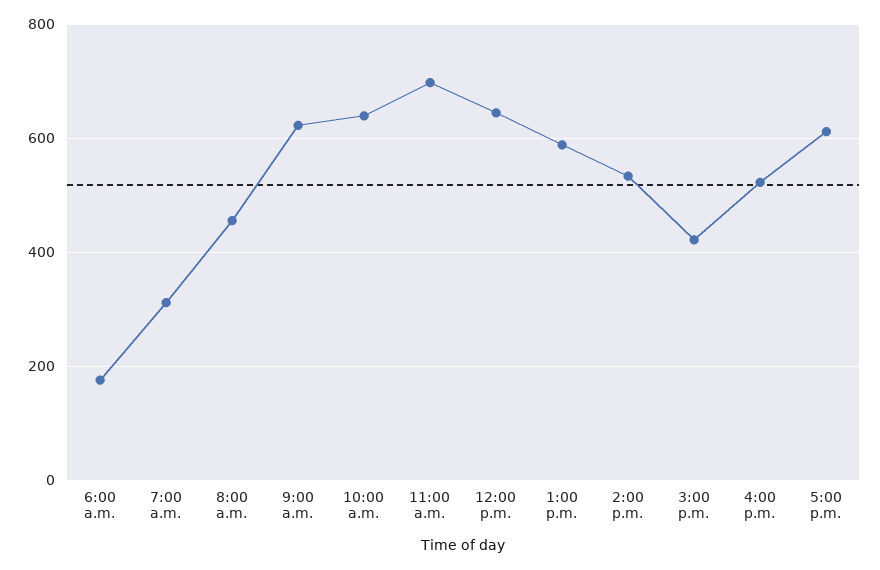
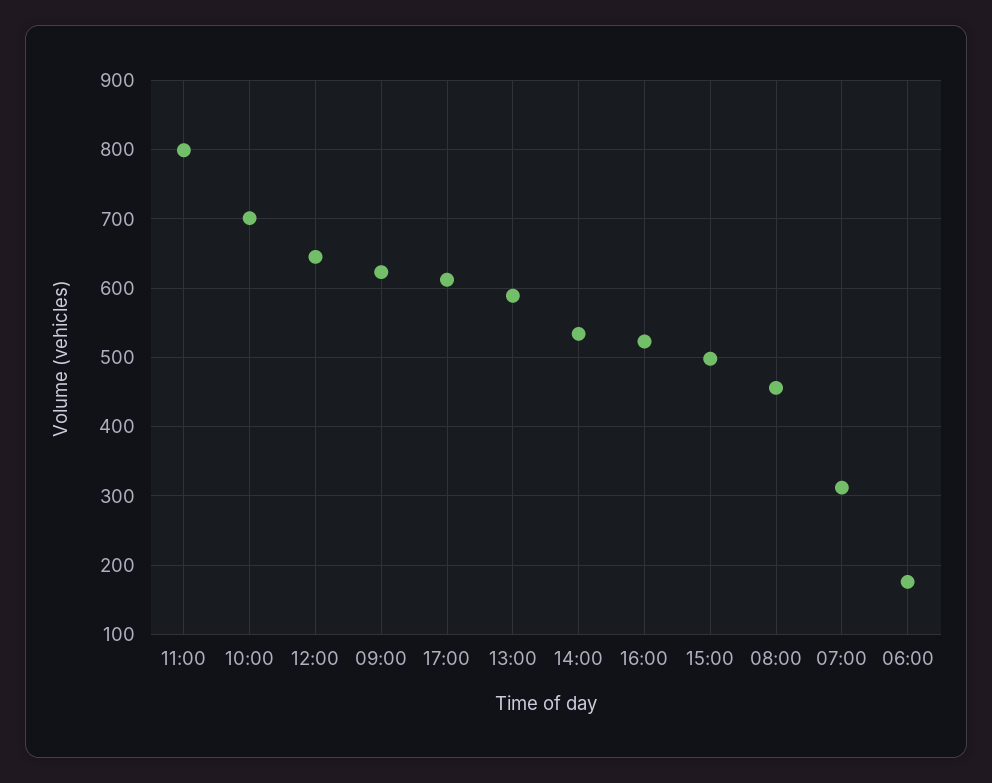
  {
    "6:00 a.m.": 180,
    "7:00 a.m.": 310,
    "8:00 a.m.": 460,
    "9:00 a.m.": 620,
-   "10:00 a.m.": 640,
+   "10:00 a.m.": 700,
-   "11:00 a.m.": 700,
+   "11:00 a.m.": 800,
    "12:00 p.m.": 650,
    "1:00 p.m.": 590,
    "2:00 p.m.": 530,
-   "3:00 p.m.": 420,
+   "3:00 p.m.": 500,
    "4:00 p.m.": 520,
    "5:00 p.m.": 610
  }

